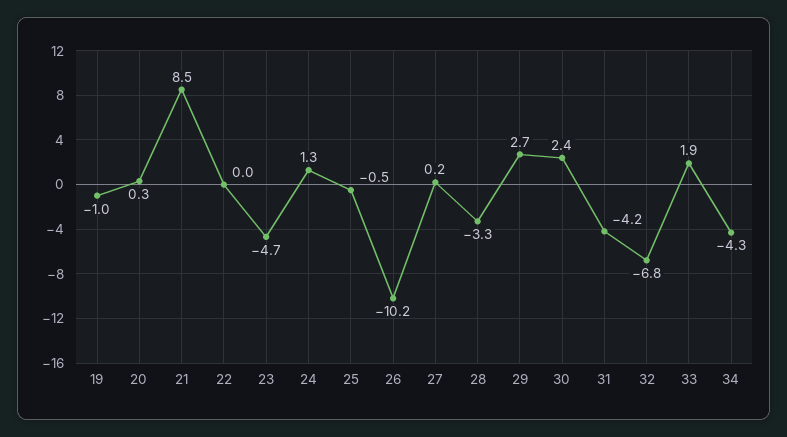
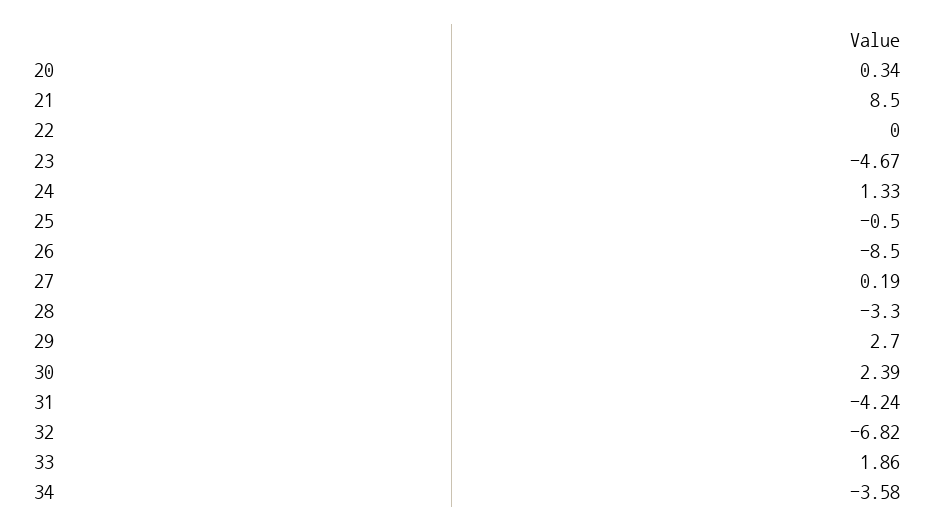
  {
-   "19": -1,
    "20": 0.34,
    "21": 8.5,
    "22": 0,
    "23": -4.67,
    "24": 1.33,
    "25": -0.5,
-   "26": -10.2,
+   "26": -8.5,
    "27": 0.19,
    "28": -3.3,
    "29": 2.7,
    "30": 2.39,
    "31": -4.24,
    "32": -6.82,
    "33": 1.86,
-   "34": -4.3
+   "34": -3.58
  }

